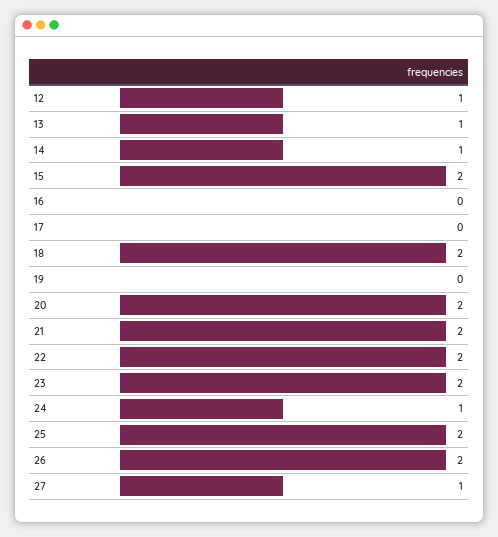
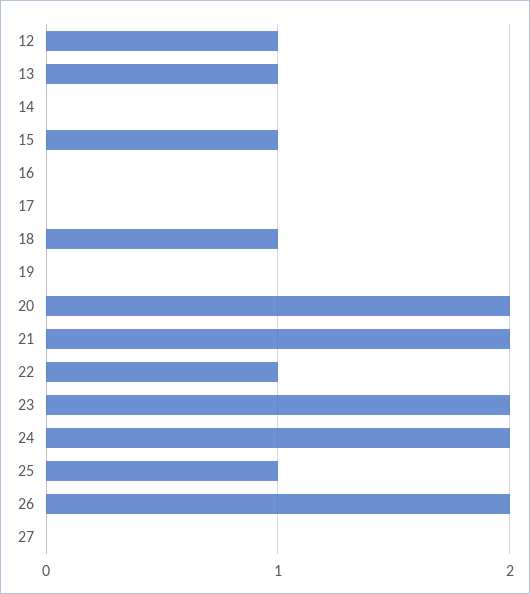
  {
    "12": 1,
    "13": 1,
-   "14": 1,
+   "14": 0,
-   "15": 2,
+   "15": 1,
    "16": 0,
    "17": 0,
-   "18": 2,
+   "18": 1,
    "19": 0,
    "20": 2,
    "21": 2,
-   "22": 2,
+   "22": 1,
    "23": 2,
-   "24": 1,
+   "24": 2,
-   "25": 2,
+   "25": 1,
    "26": 2,
-   "27": 1
+   "27": 0
  }

